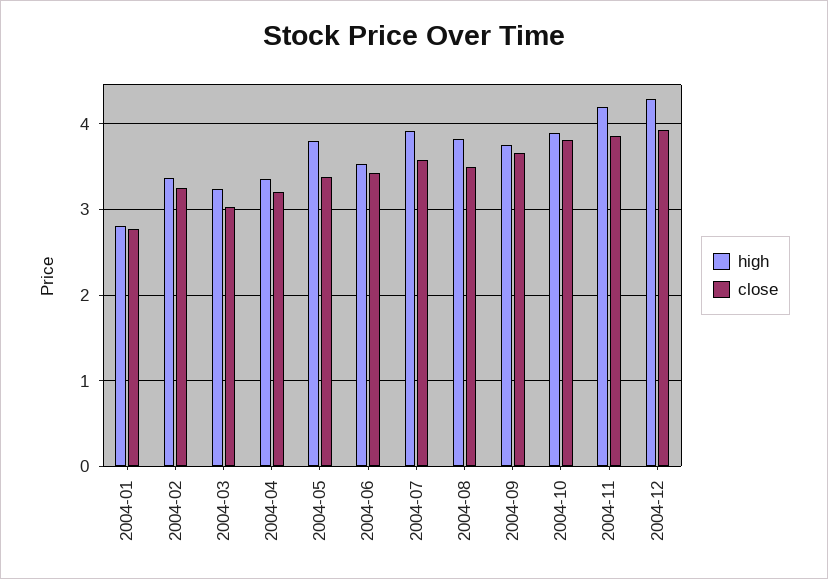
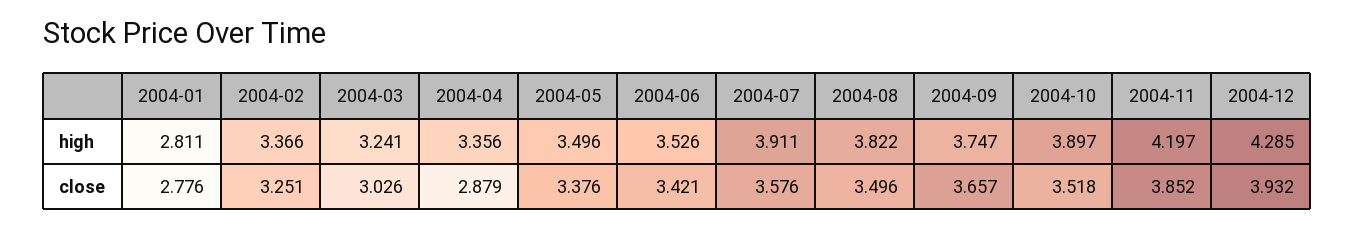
  {
    "high": {
      "2004-01": 2.811,
      "2004-02": 3.366,
      "2004-03": 3.241,
      "2004-04": 3.356,
-     "2004-05": 3.8,
+     "2004-05": 3.496,
      "2004-06": 3.526,
      "2004-07": 3.911,
      "2004-08": 3.822,
      "2004-09": 3.747,
      "2004-10": 3.897,
      "2004-11": 4.197,
      "2004-12": 4.285
    },
    "close": {
      "2004-01": 2.776,
      "2004-02": 3.251,
      "2004-03": 3.026,
-     "2004-04": 3.2,
+     "2004-04": 2.879,
      "2004-05": 3.376,
      "2004-06": 3.421,
      "2004-07": 3.576,
      "2004-08": 3.496,
      "2004-09": 3.657,
-     "2004-10": 3.8,
+     "2004-10": 3.518,
      "2004-11": 3.852,
      "2004-12": 3.932
    }
  }

